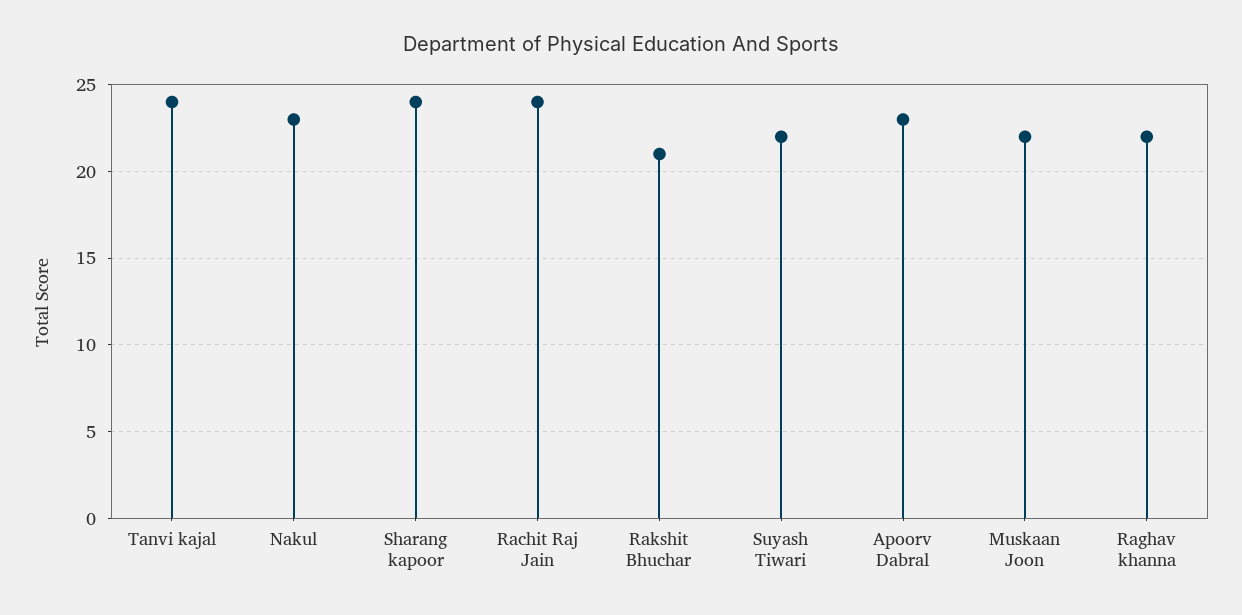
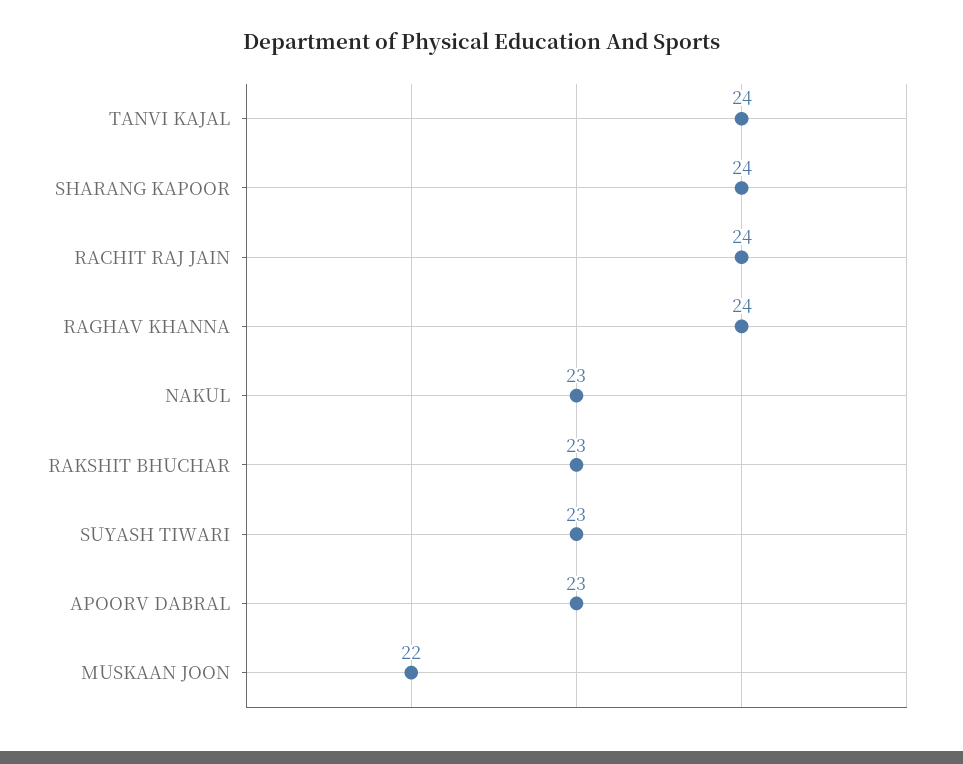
  {
    "Tanvi kajal": 24,
    "Nakul": 23,
    "Sharang kapoor": 24,
    "Rachit Raj Jain": 24,
-   "Rakshit Bhuchar": 21,
+   "Rakshit Bhuchar": 23,
-   "Suyash Tiwari": 22,
+   "Suyash Tiwari": 23,
    "Apoorv Dabral": 23,
    "Muskaan Joon": 22,
-   "Raghav khanna": 22
+   "Raghav khanna": 24
  }

